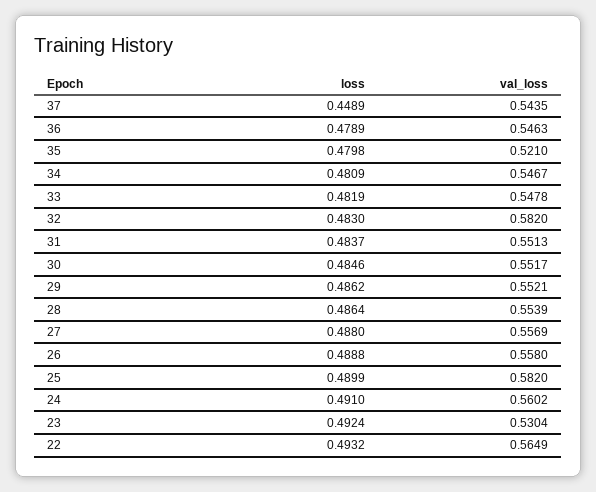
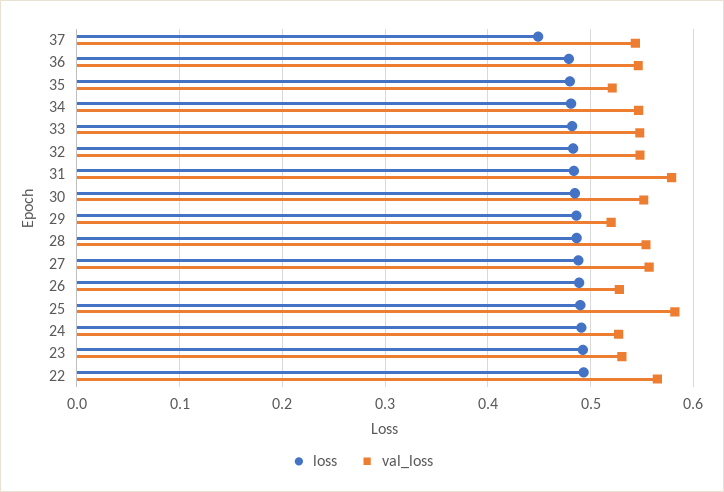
  {
    "loss": {
      "37": 0.4489,
      "36": 0.4789,
      "35": 0.4798,
      "34": 0.4809,
      "33": 0.4819,
      "32": 0.483,
      "31": 0.4837,
      "30": 0.4846,
      "29": 0.4862,
      "28": 0.4864,
      "27": 0.488,
      "26": 0.4888,
      "25": 0.4899,
      "24": 0.491,
      "23": 0.4924,
      "22": 0.4932
    },
    "val_loss": {
      "37": 0.5435,
      "36": 0.5463,
      "35": 0.521,
      "34": 0.5467,
      "33": 0.5478,
-     "32": 0.582,
+     "32": 0.55,
-     "31": 0.5513,
+     "31": 0.58,
      "30": 0.5517,
-     "29": 0.5521,
+     "29": 0.52,
      "28": 0.5539,
      "27": 0.5569,
-     "26": 0.558,
+     "26": 0.53,
      "25": 0.582,
-     "24": 0.5602,
+     "24": 0.53,
      "23": 0.5304,
      "22": 0.5649
    }
  }

